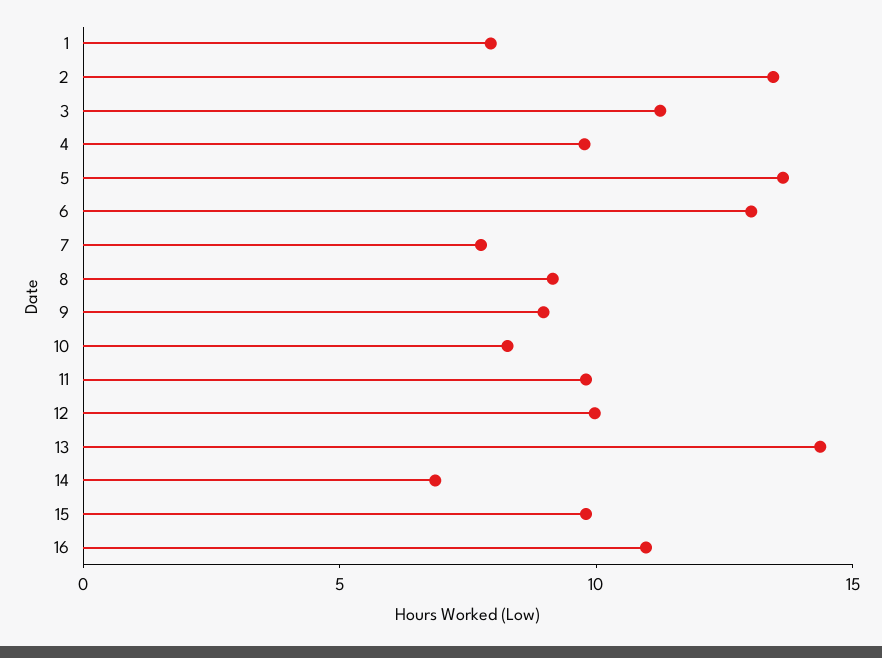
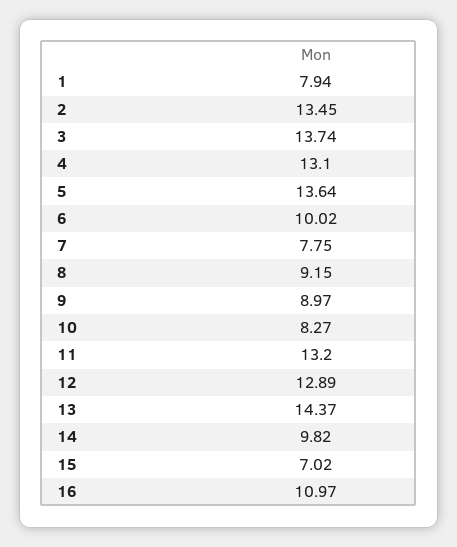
  {
    "1": 7.94,
    "2": 13.45,
-   "3": 11,
+   "3": 13.74,
-   "4": 10,
+   "4": 13.1,
    "5": 13.64,
-   "6": 13,
+   "6": 10.02,
    "7": 7.75,
    "8": 9.15,
    "9": 8.97,
    "10": 8.27,
-   "11": 10,
+   "11": 13.2,
-   "12": 10,
+   "12": 12.89,
    "13": 14.37,
-   "14": 7,
+   "14": 9.82,
-   "15": 10,
+   "15": 7.02,
    "16": 10.97
  }

